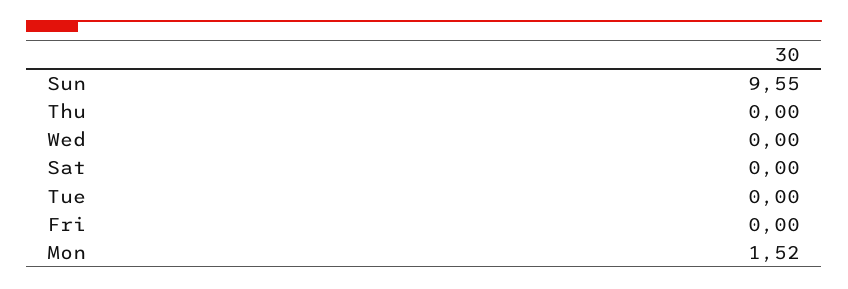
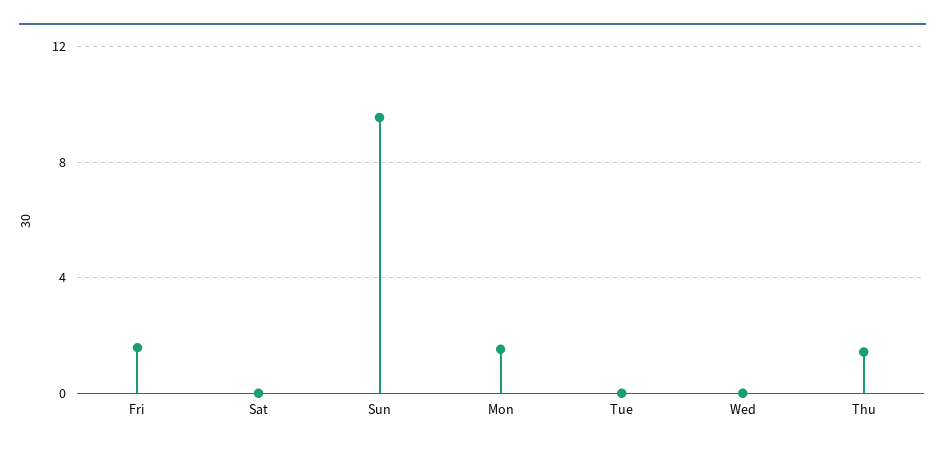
  {
    "Sun": 9.55,
-   "Thu": 0,
+   "Thu": 1.5,
    "Wed": 0,
    "Sat": 0,
    "Tue": 0,
-   "Fri": 0,
+   "Fri": 1.5,
    "Mon": 1.52
  }

